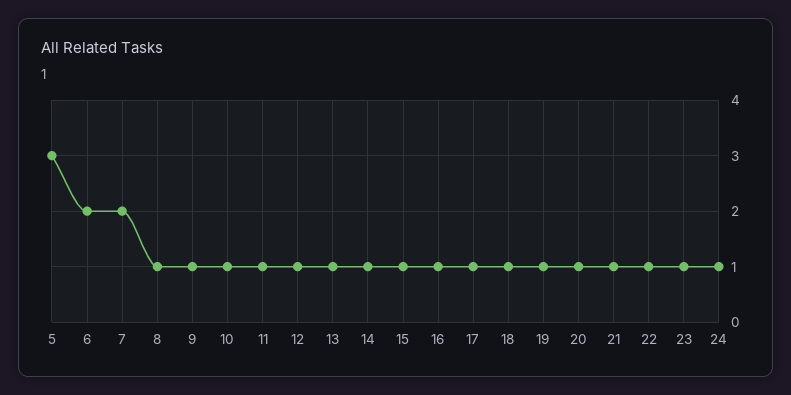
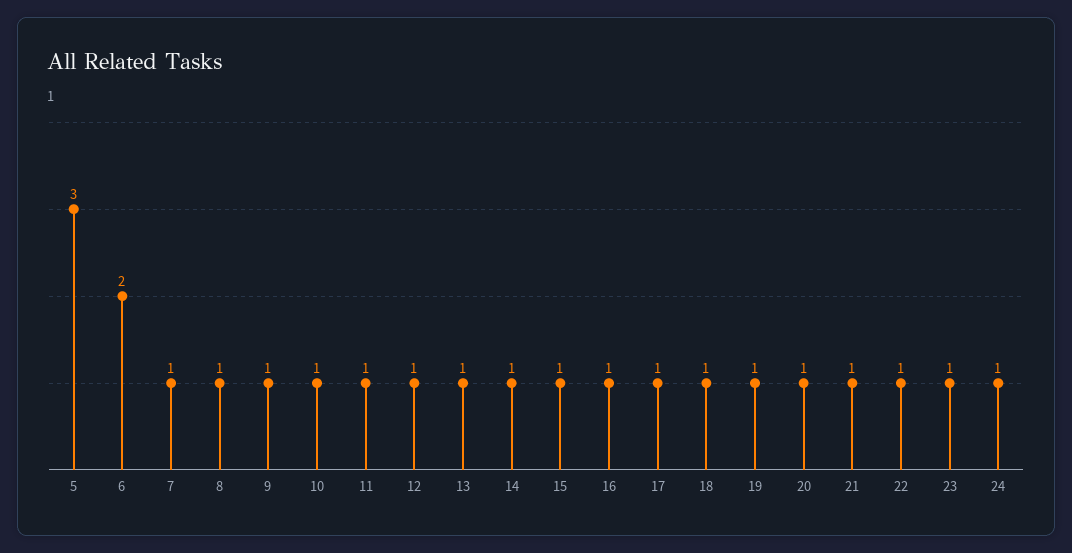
  {
    "5": 3,
    "6": 2,
-   "7": 2,
+   "7": 1,
    "8": 1,
    "9": 1,
    "10": 1,
    "11": 1,
    "12": 1,
    "13": 1,
    "14": 1,
    "15": 1,
    "16": 1,
    "17": 1,
    "18": 1,
    "19": 1,
    "20": 1,
    "21": 1,
    "22": 1,
    "23": 1,
    "24": 1
  }

